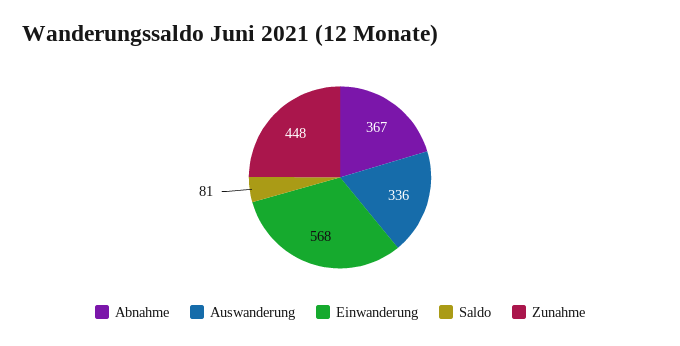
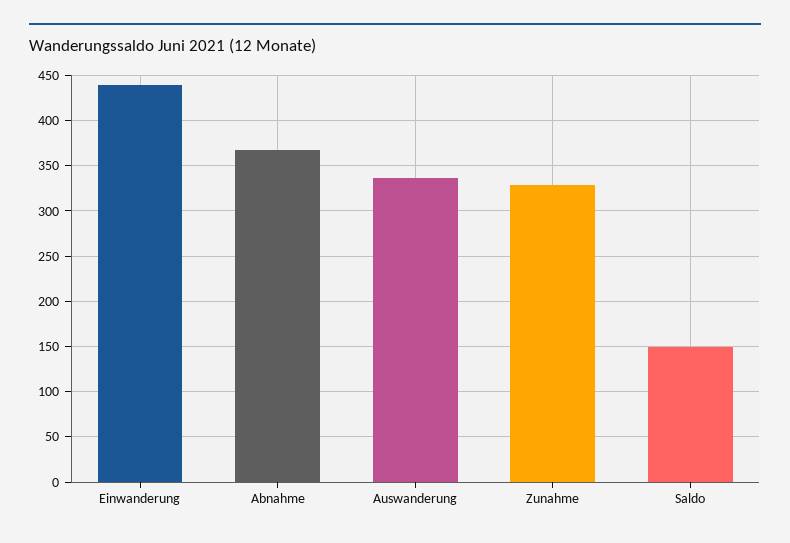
  {
    "Abnahme": 367,
    "Auswanderung": 336,
-   "Einwanderung": 568,
+   "Einwanderung": 440,
-   "Saldo": 81,
+   "Saldo": 150,
-   "Zunahme": 448
+   "Zunahme": 330
  }

